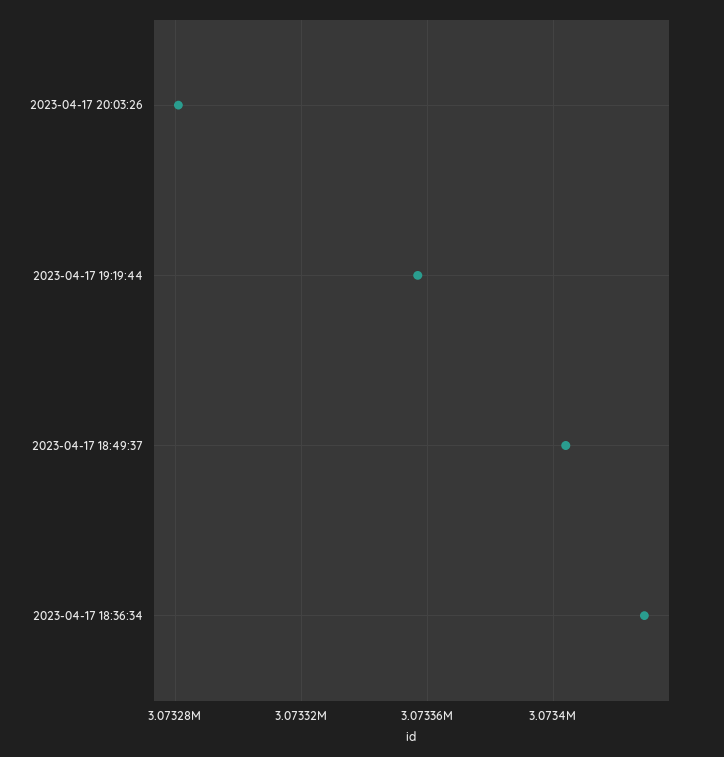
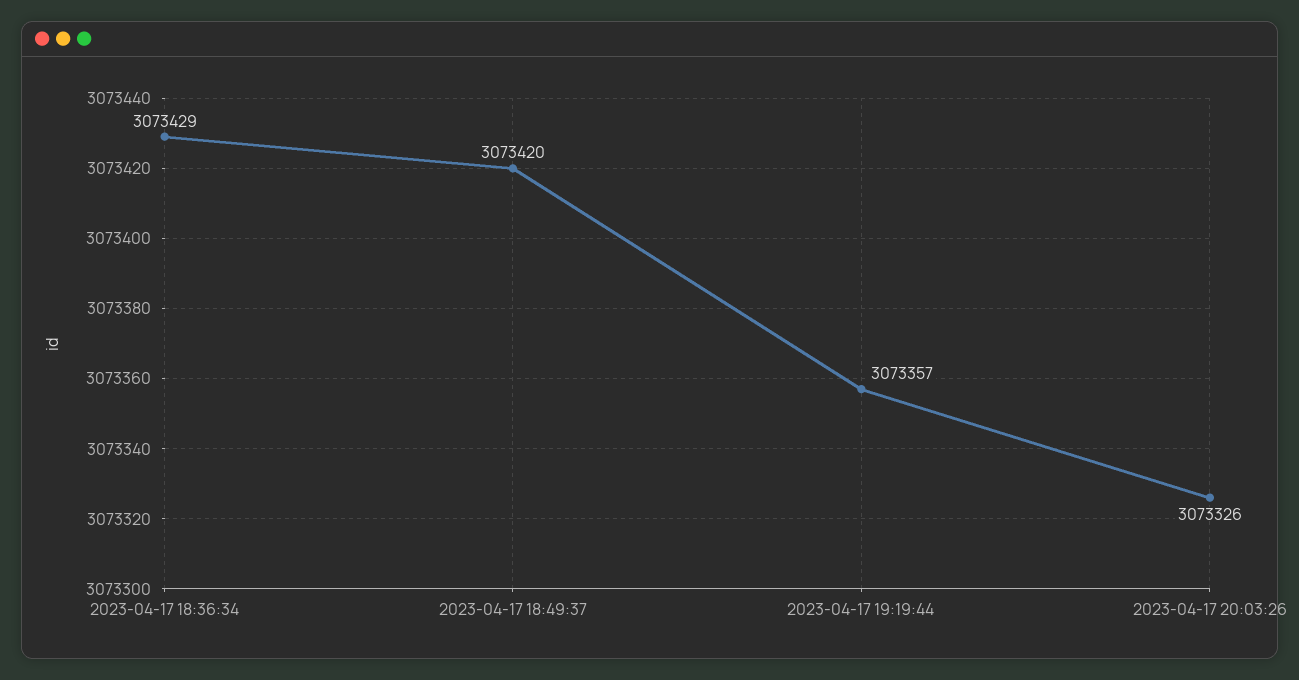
  {
-   "2023-04-17 20:03:26": 3073280,
+   "2023-04-17 20:03:26": 3073326,
    "2023-04-17 19:19:44": 3073357,
-   "2023-04-17 18:49:37": 3073405,
+   "2023-04-17 18:49:37": 3073420,
    "2023-04-17 18:36:34": 3073429
  }

